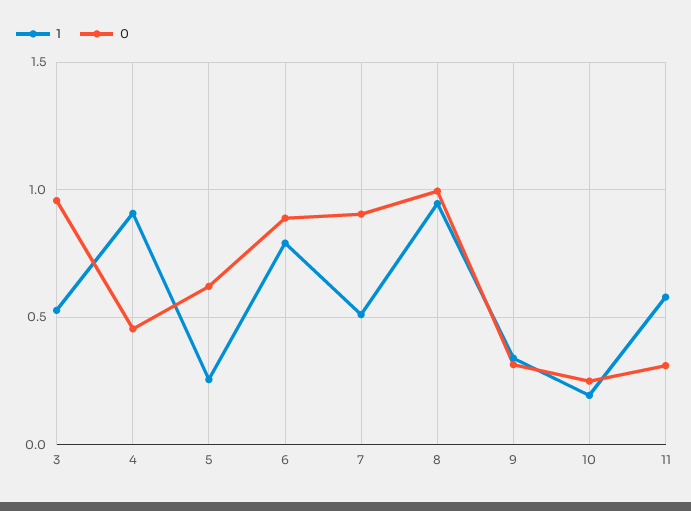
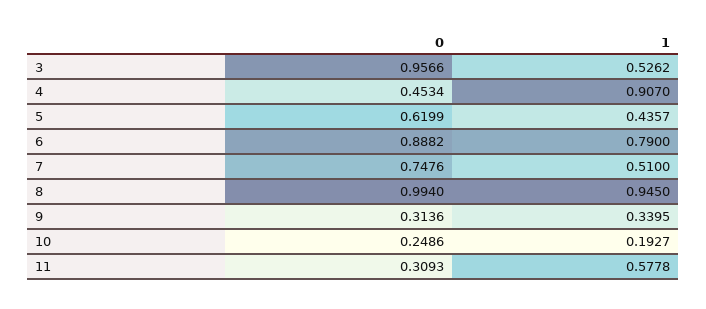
  {
    "1": {
      "3": 0.5262,
      "4": 0.907,
-     "5": 0.25,
+     "5": 0.4357,
      "6": 0.79,
      "7": 0.51,
      "8": 0.945,
      "9": 0.3395,
      "10": 0.1927,
      "11": 0.5778
    },
    "0": {
      "3": 0.9566,
      "4": 0.4534,
      "5": 0.6199,
      "6": 0.8882,
-     "7": 0.9,
+     "7": 0.7476,
      "8": 0.994,
      "9": 0.3136,
      "10": 0.2486,
      "11": 0.3093
    }
  }

